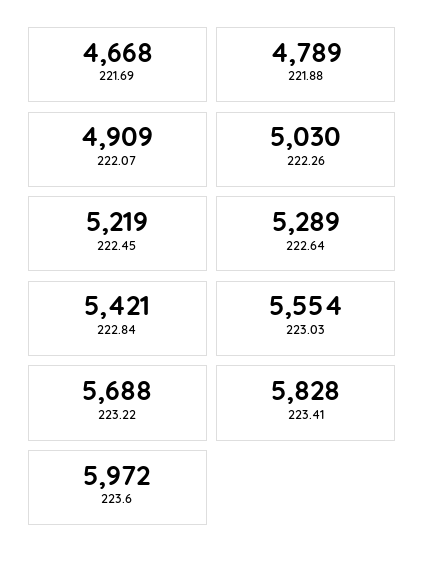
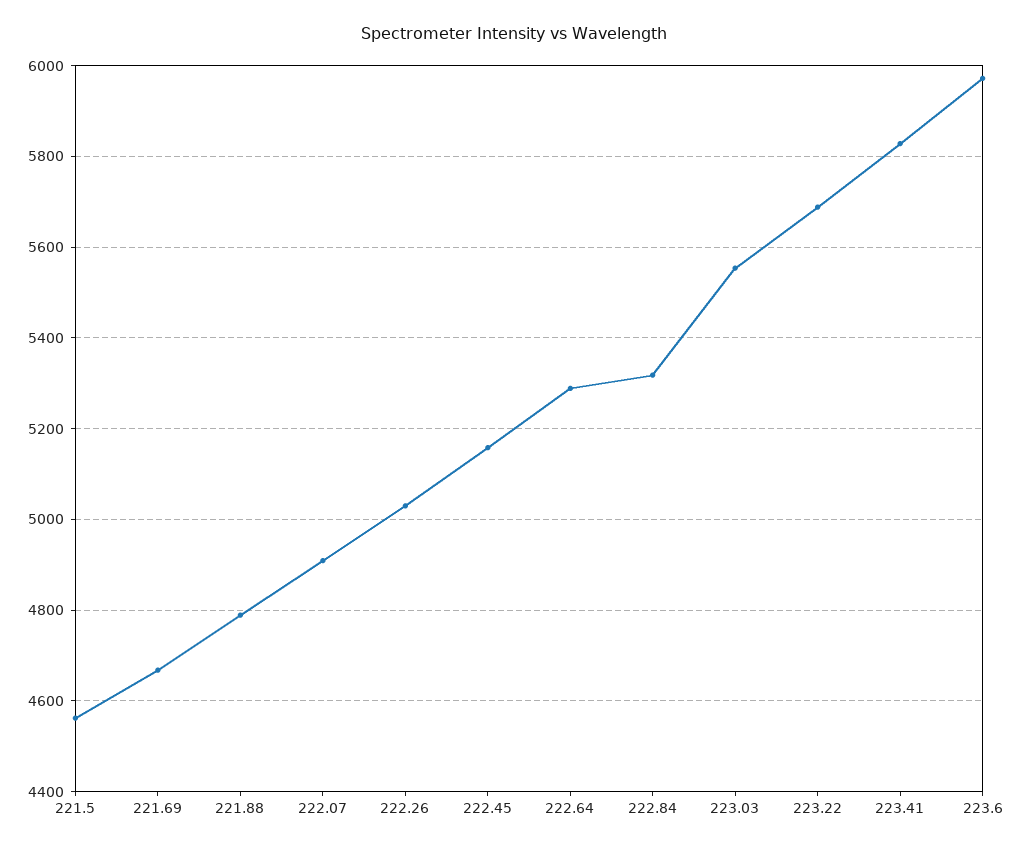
  {
    "221.69": 4668,
    "221.88": 4789,
    "222.07": 4909,
    "222.26": 5030,
-   "222.45": 5219,
+   "222.45": 5160,
    "222.64": 5289,
-   "222.84": 5421,
+   "222.84": 5320,
    "223.03": 5554,
    "223.22": 5688,
    "223.41": 5828,
-   "223.6": 5972
+   "223.6": 5972,
+   "221.5": 4560
  }

